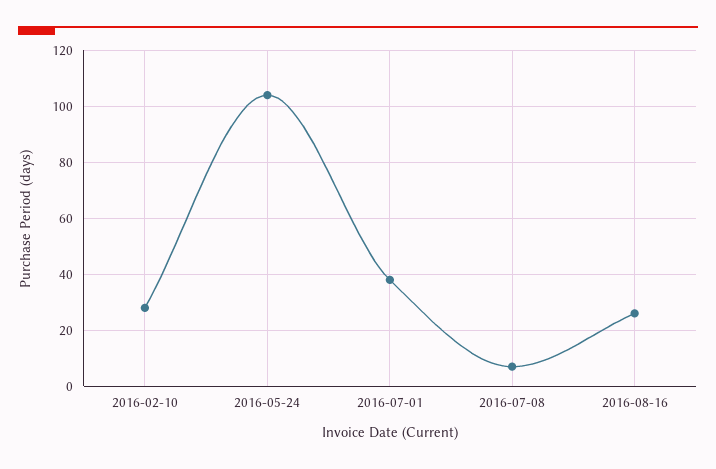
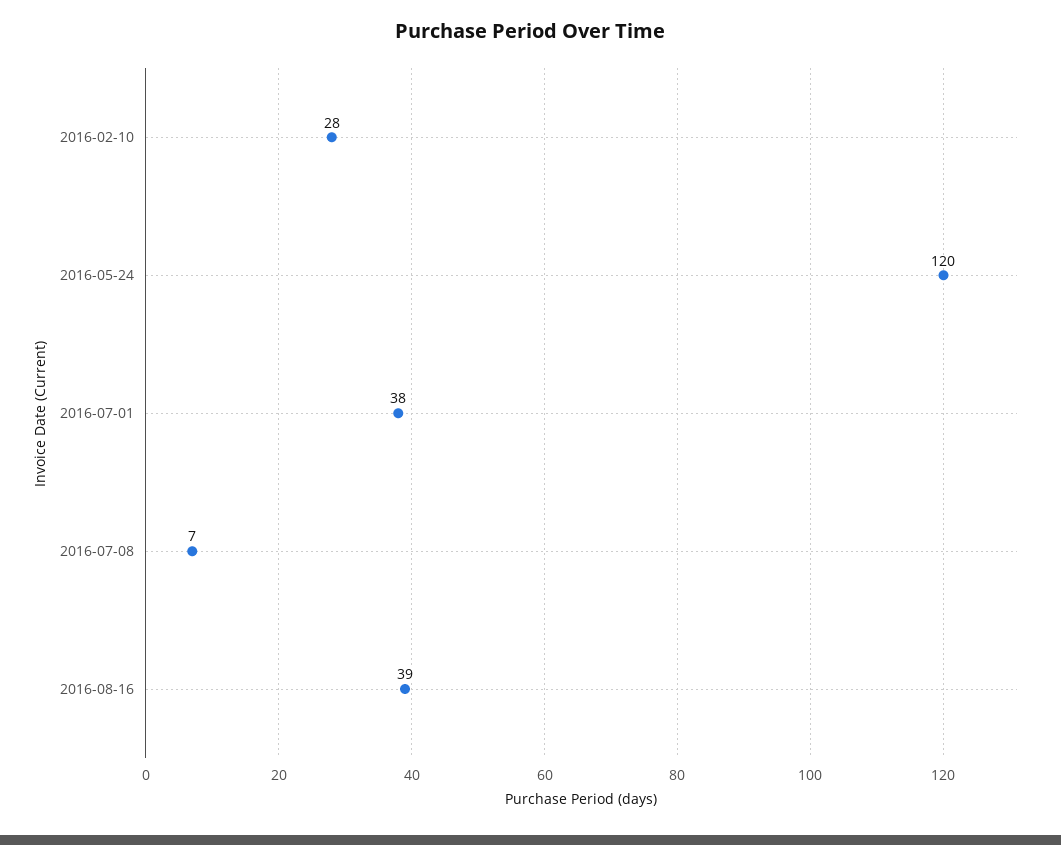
  {
    "2016-02-10": 28,
-   "2016-05-24": 105,
+   "2016-05-24": 120,
    "2016-07-01": 38,
    "2016-07-08": 7,
-   "2016-08-16": 25
+   "2016-08-16": 39
  }

